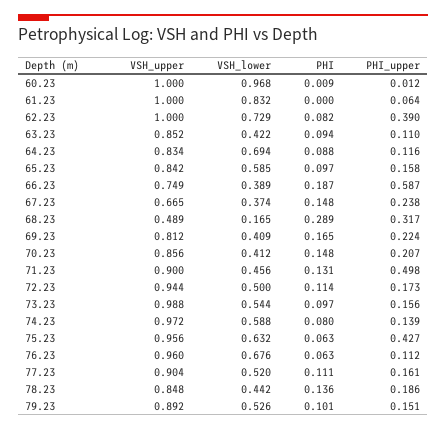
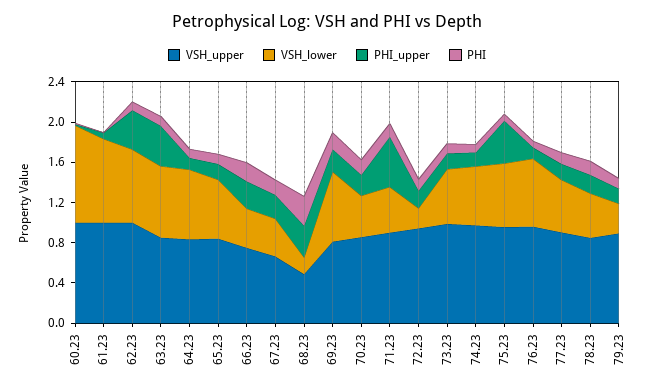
  {
    "VSH_upper": {
      "60.23": 1,
      "61.23": 1,
      "62.23": 1,
      "63.23": 0.852,
      "64.23": 0.834,
      "65.23": 0.842,
      "66.23": 0.749,
      "67.23": 0.665,
      "68.23": 0.489,
      "69.23": 0.812,
      "70.23": 0.856,
      "71.23": 0.9,
      "72.23": 0.944,
      "73.23": 0.988,
      "74.23": 0.972,
      "75.23": 0.956,
      "76.23": 0.96,
      "77.23": 0.904,
      "78.23": 0.848,
      "79.23": 0.892
    },
    "VSH_lower": {
      "60.23": 0.968,
      "61.23": 0.832,
      "62.23": 0.729,
-     "63.23": 0.422,
+     "63.23": 0.7,
      "64.23": 0.694,
      "65.23": 0.585,
      "66.23": 0.389,
      "67.23": 0.374,
      "68.23": 0.165,
-     "69.23": 0.409,
+     "69.23": 0.7,
      "70.23": 0.412,
      "71.23": 0.456,
-     "72.23": 0.5,
+     "72.23": 0.2,
      "73.23": 0.544,
      "74.23": 0.588,
      "75.23": 0.632,
      "76.23": 0.676,
      "77.23": 0.52,
      "78.23": 0.442,
-     "79.23": 0.526
+     "79.23": 0.3
    },
    "PHI": {
      "60.23": 0.009,
      "61.23": 0,
      "62.23": 0.082,
      "63.23": 0.094,
      "64.23": 0.088,
      "65.23": 0.097,
      "66.23": 0.187,
      "67.23": 0.148,
      "68.23": 0.289,
      "69.23": 0.165,
      "70.23": 0.148,
      "71.23": 0.131,
      "72.23": 0.114,
      "73.23": 0.097,
      "74.23": 0.08,
      "75.23": 0.063,
      "76.23": 0.063,
      "77.23": 0.111,
      "78.23": 0.136,
      "79.23": 0.101
    },
    "PHI_upper": {
      "60.23": 0.012,
      "61.23": 0.064,
      "62.23": 0.39,
-     "63.23": 0.11,
+     "63.23": 0.4,
      "64.23": 0.116,
      "65.23": 0.158,
-     "66.23": 0.587,
+     "66.23": 0.3,
      "67.23": 0.238,
      "68.23": 0.317,
      "69.23": 0.224,
      "70.23": 0.207,
      "71.23": 0.498,
      "72.23": 0.173,
      "73.23": 0.156,
      "74.23": 0.139,
      "75.23": 0.427,
      "76.23": 0.112,
      "77.23": 0.161,
      "78.23": 0.186,
      "79.23": 0.151
    }
  }

